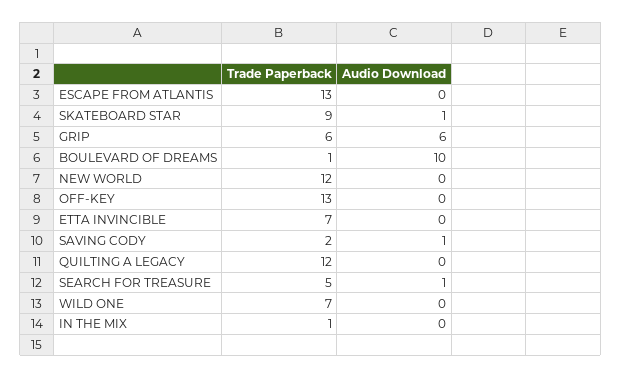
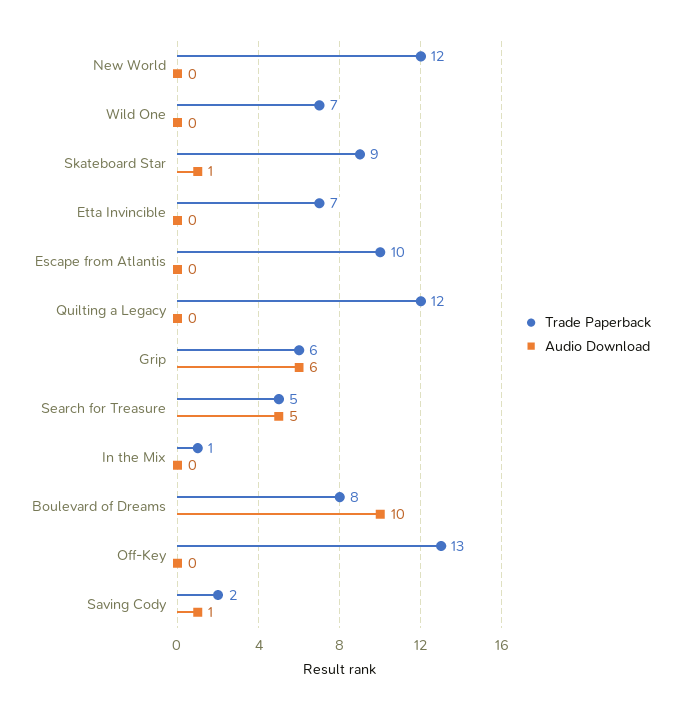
  {
    "Trade Paperback": {
-     "ESCAPE FROM ATLANTIS": 13,
+     "ESCAPE FROM ATLANTIS": 10,
      "SKATEBOARD STAR": 9,
      "GRIP": 6,
-     "BOULEVARD OF DREAMS": 1,
+     "BOULEVARD OF DREAMS": 8,
      "NEW WORLD": 12,
      "OFF-KEY": 13,
      "ETTA INVINCIBLE": 7,
      "SAVING CODY": 2,
      "QUILTING A LEGACY": 12,
      "SEARCH FOR TREASURE": 5,
      "WILD ONE": 7,
      "IN THE MIX": 1
    },
    "Audio Download": {
      "ESCAPE FROM ATLANTIS": 0,
      "SKATEBOARD STAR": 1,
      "GRIP": 6,
      "BOULEVARD OF DREAMS": 10,
      "NEW WORLD": 0,
      "OFF-KEY": 0,
      "ETTA INVINCIBLE": 0,
      "SAVING CODY": 1,
      "QUILTING A LEGACY": 0,
-     "SEARCH FOR TREASURE": 1,
+     "SEARCH FOR TREASURE": 5,
      "WILD ONE": 0,
      "IN THE MIX": 0
    }
  }

